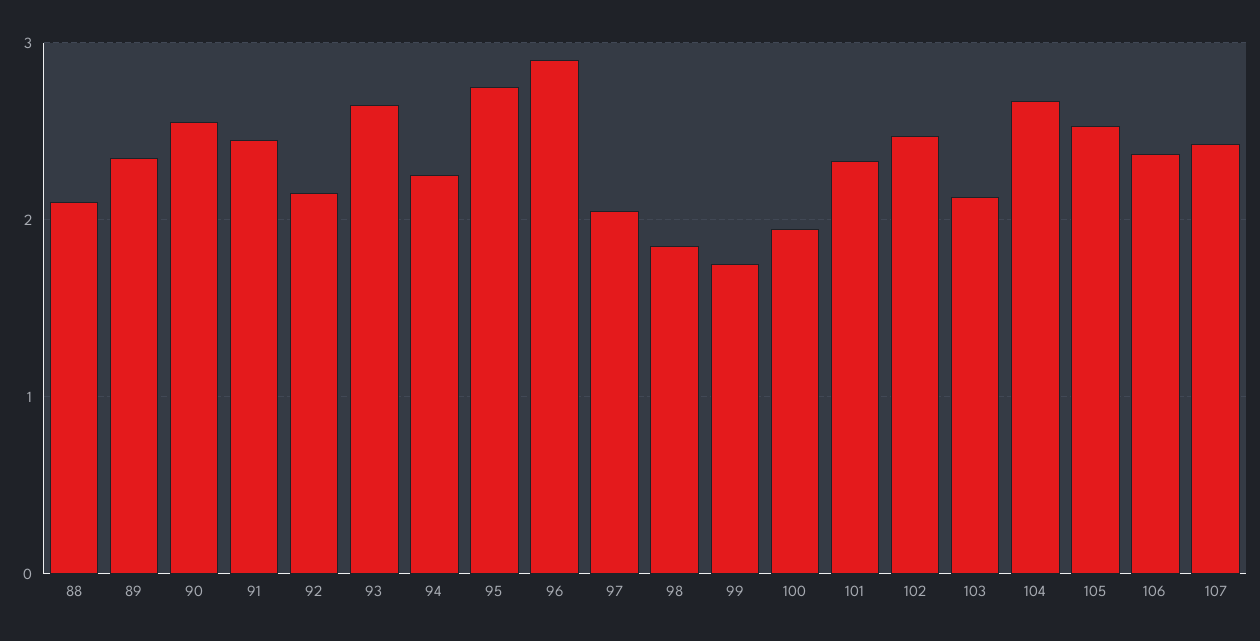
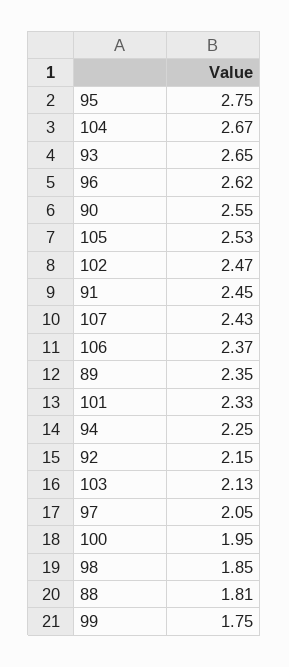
  {
-   "88": 2.1,
+   "88": 1.81,
    "89": 2.35,
    "90": 2.55,
    "91": 2.45,
    "92": 2.15,
    "93": 2.65,
    "94": 2.25,
    "95": 2.75,
-   "96": 2.9,
+   "96": 2.62,
    "97": 2.05,
    "98": 1.85,
    "99": 1.75,
    "100": 1.95,
    "101": 2.33,
    "102": 2.47,
    "103": 2.13,
    "104": 2.67,
    "105": 2.53,
    "106": 2.37,
    "107": 2.43
  }

